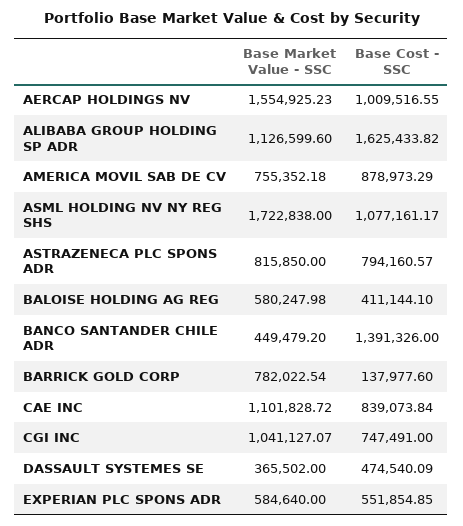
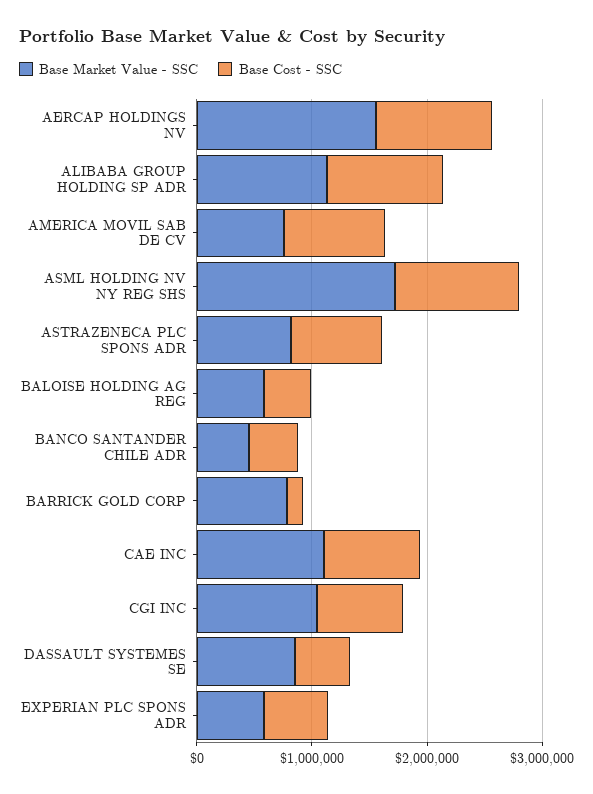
  {
    "Base Market Value - SSC": {
      "AERCAP HOLDINGS NV": 1554925.23,
      "ALIBABA GROUP HOLDING SP ADR": 1126599.6,
      "AMERICA MOVIL SAB DE CV": 755352.18,
      "ASML HOLDING NV NY REG SHS": 1722838,
      "ASTRAZENECA PLC SPONS ADR": 815850,
      "BALOISE HOLDING AG REG": 580247.98,
      "BANCO SANTANDER CHILE ADR": 449479.2,
      "BARRICK GOLD CORP": 782022.54,
      "CAE INC": 1101828.72,
      "CGI INC": 1041127.07,
-     "DASSAULT SYSTEMES SE": 365502,
+     "DASSAULT SYSTEMES SE": 800000,
      "EXPERIAN PLC SPONS ADR": 584640
    },
    "Base Cost - SSC": {
      "AERCAP HOLDINGS NV": 1009516.55,
-     "ALIBABA GROUP HOLDING SP ADR": 1625433.82,
+     "ALIBABA GROUP HOLDING SP ADR": 1000000,
      "AMERICA MOVIL SAB DE CV": 878973.29,
      "ASML HOLDING NV NY REG SHS": 1077161.17,
      "ASTRAZENECA PLC SPONS ADR": 794160.57,
      "BALOISE HOLDING AG REG": 411144.1,
-     "BANCO SANTANDER CHILE ADR": 1391326,
+     "BANCO SANTANDER CHILE ADR": 400000,
      "BARRICK GOLD CORP": 137977.6,
      "CAE INC": 839073.84,
      "CGI INC": 747491,
      "DASSAULT SYSTEMES SE": 474540.09,
      "EXPERIAN PLC SPONS ADR": 551854.85
    }
  }

